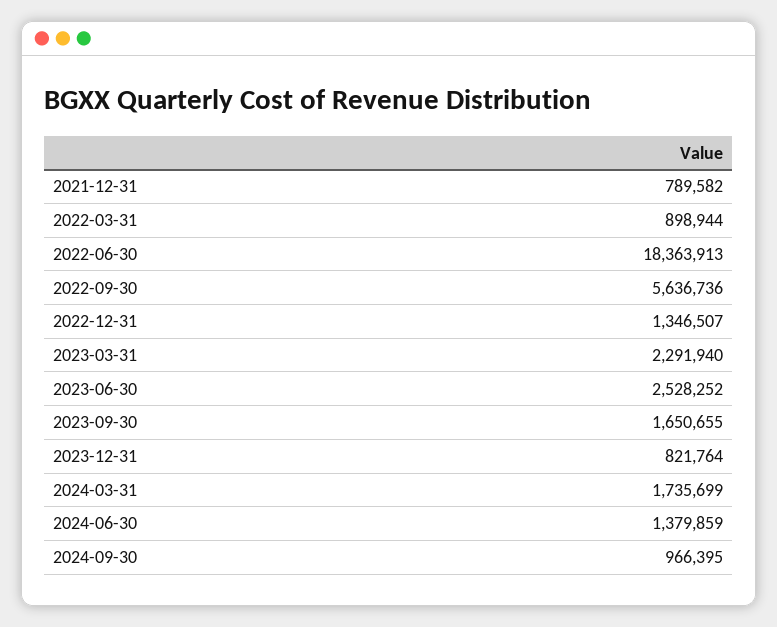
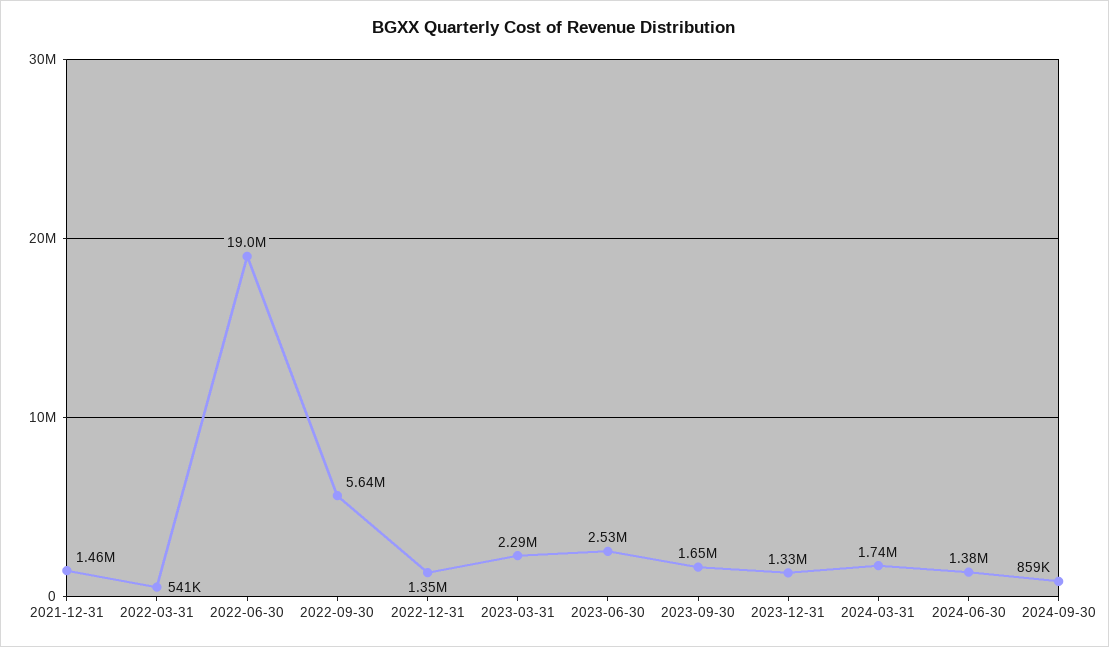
  {
-   "2021-12-31": 789582,
+   "2021-12-31": 1460000,
-   "2022-03-31": 898944,
+   "2022-03-31": 541000,
-   "2022-06-30": 18363913,
+   "2022-06-30": 19000000,
    "2022-09-30": 5636736,
    "2022-12-31": 1346507,
    "2023-03-31": 2291940,
    "2023-06-30": 2528252,
    "2023-09-30": 1650655,
-   "2023-12-31": 821764,
+   "2023-12-31": 1330000,
    "2024-03-31": 1735699,
    "2024-06-30": 1379859,
-   "2024-09-30": 966395
+   "2024-09-30": 859000
  }

